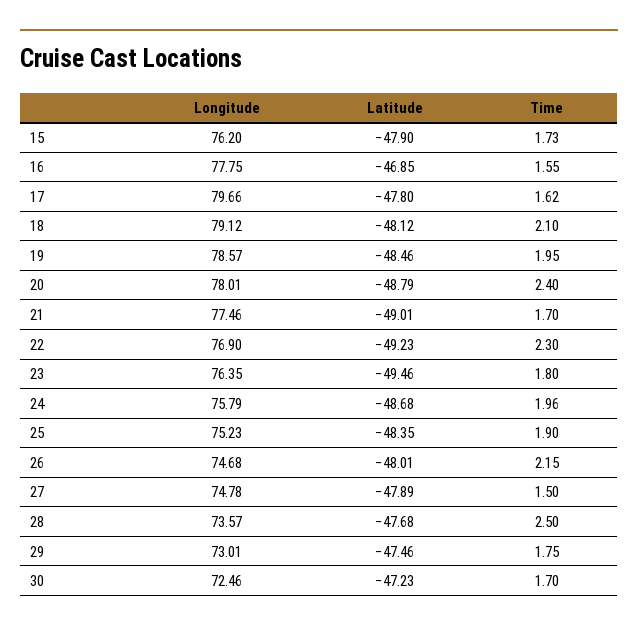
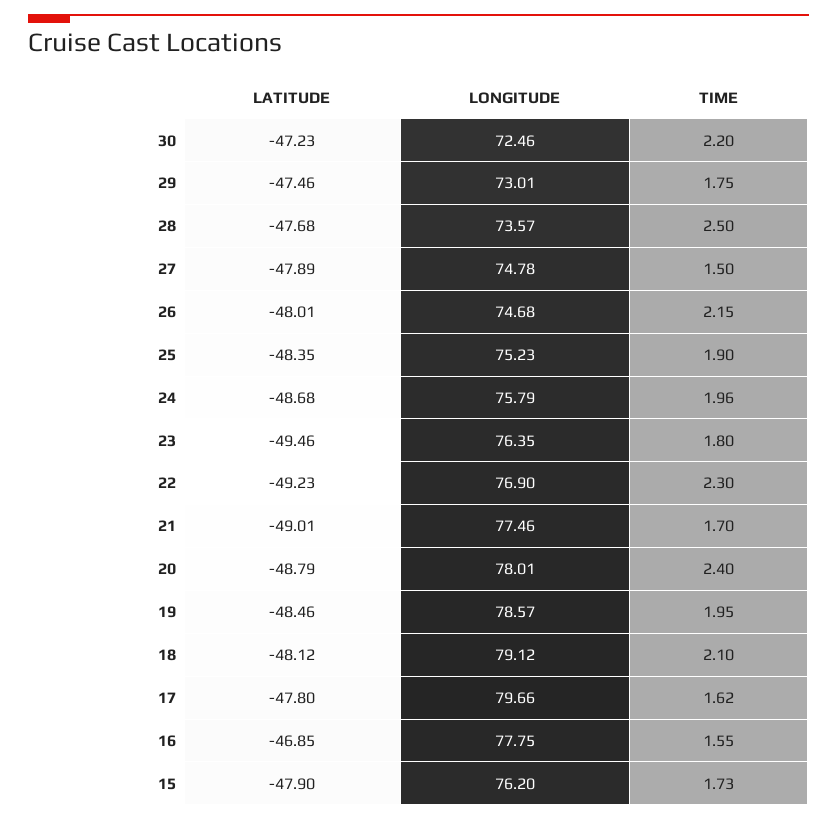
  {
    "Longitude": {
      "15": 76.2,
      "16": 77.75,
      "17": 79.66,
      "18": 79.12,
      "19": 78.57,
      "20": 78.01,
      "21": 77.46,
      "22": 76.9,
      "23": 76.35,
      "24": 75.79,
      "25": 75.23,
      "26": 74.68,
      "27": 74.78,
      "28": 73.57,
      "29": 73.01,
      "30": 72.46
    },
    "Latitude": {
      "15": -47.9,
      "16": -46.85,
      "17": -47.8,
      "18": -48.12,
      "19": -48.46,
      "20": -48.79,
      "21": -49.01,
      "22": -49.23,
      "23": -49.46,
      "24": -48.68,
      "25": -48.35,
      "26": -48.01,
      "27": -47.89,
      "28": -47.68,
      "29": -47.46,
      "30": -47.23
    },
    "Time": {
      "15": 1.73,
      "16": 1.55,
      "17": 1.62,
      "18": 2.1,
      "19": 1.95,
      "20": 2.4,
      "21": 1.7,
      "22": 2.3,
      "23": 1.8,
      "24": 1.96,
      "25": 1.9,
      "26": 2.15,
      "27": 1.5,
      "28": 2.5,
      "29": 1.75,
-     "30": 1.7
+     "30": 2.2
    }
  }

